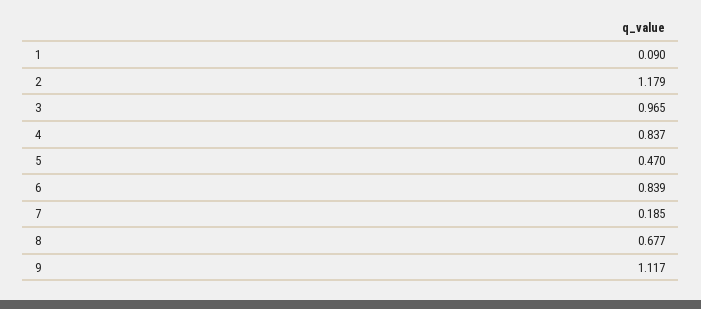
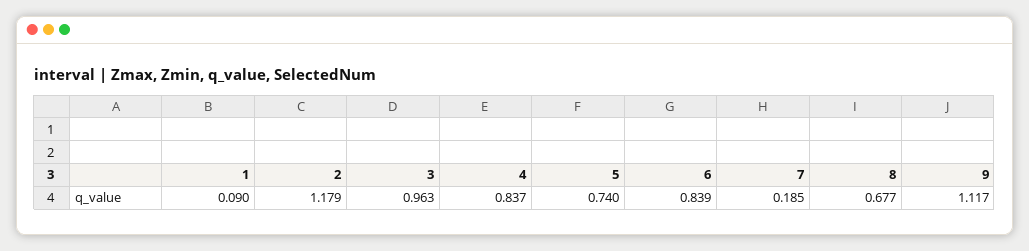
  {
    "1": 0.09,
    "2": 1.179,
-   "3": 0.965,
+   "3": 0.963,
    "4": 0.837,
-   "5": 0.47,
+   "5": 0.74,
    "6": 0.839,
    "7": 0.185,
    "8": 0.677,
    "9": 1.117
  }

